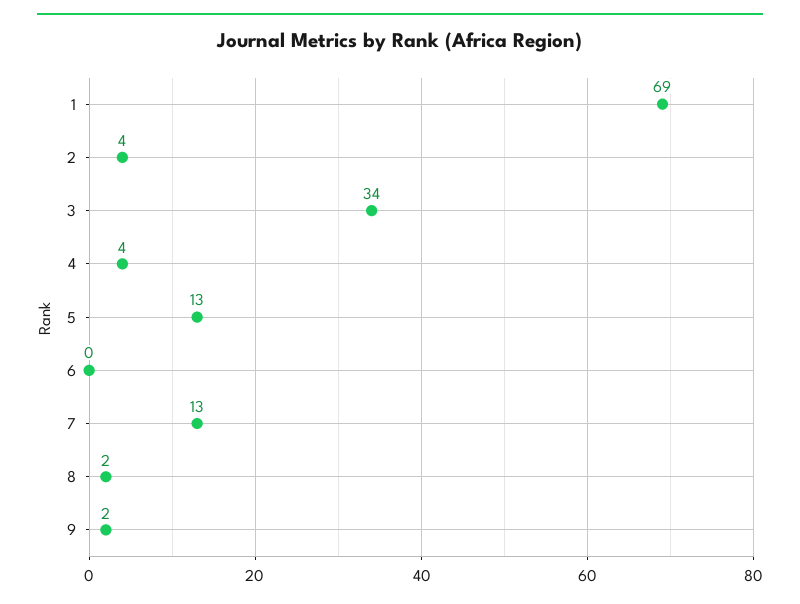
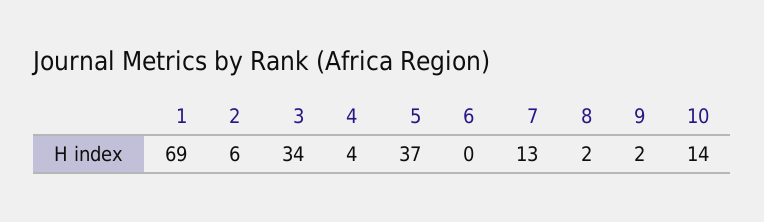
  {
    "1": 69,
-   "2": 4,
+   "2": 6,
    "3": 34,
    "4": 4,
-   "5": 13,
+   "5": 37,
    "6": 0,
    "7": 13,
    "8": 2,
-   "9": 2
+   "9": 2,
+   "10": 14
  }

